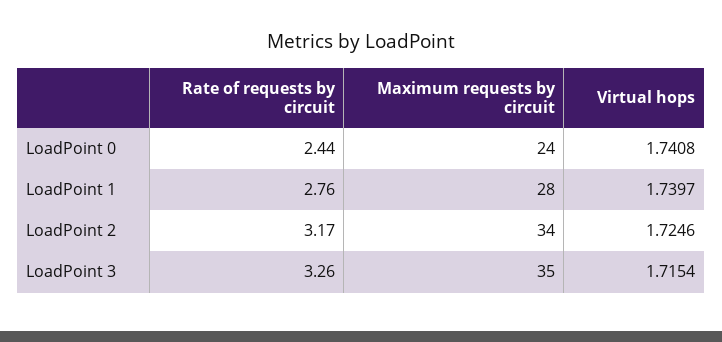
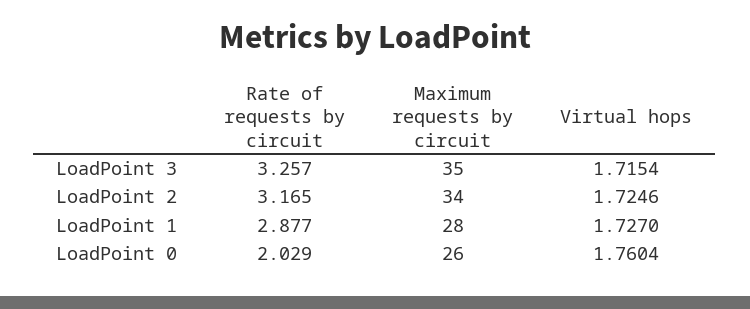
  {
    "Rate of requests by circuit": {
-     "LoadPoint 0": 2.44,
+     "LoadPoint 0": 2.029,
-     "LoadPoint 1": 2.76,
+     "LoadPoint 1": 2.877,
      "LoadPoint 2": 3.165,
      "LoadPoint 3": 3.257
    },
    "Maximum requests by circuit": {
-     "LoadPoint 0": 24,
+     "LoadPoint 0": 26,
      "LoadPoint 1": 28,
      "LoadPoint 2": 34,
      "LoadPoint 3": 35
    },
    "Virtual hops": {
-     "LoadPoint 0": 1.7408,
+     "LoadPoint 0": 1.7604,
-     "LoadPoint 1": 1.7397,
+     "LoadPoint 1": 1.727,
      "LoadPoint 2": 1.7246,
      "LoadPoint 3": 1.7154
    }
  }

